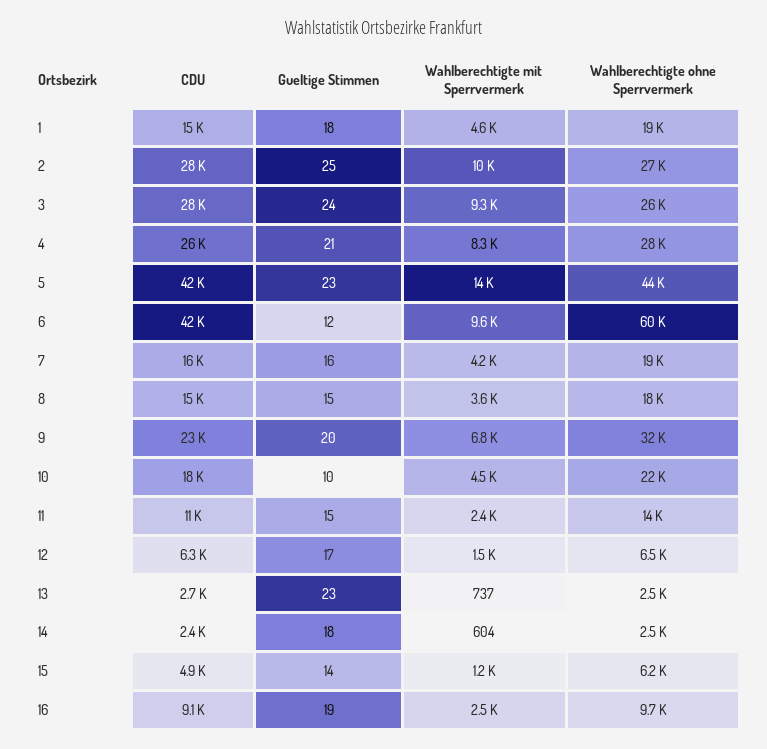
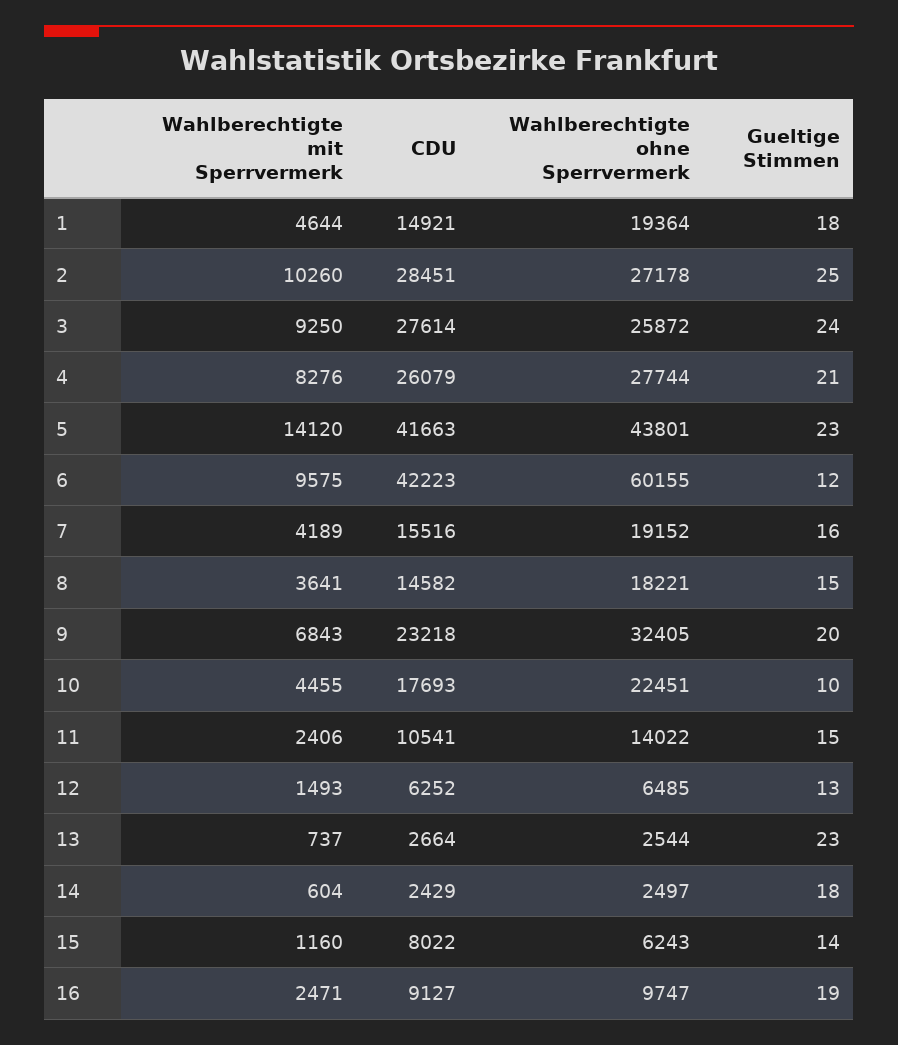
  {
    "CDU": {
      "1": 14921,
      "2": 28451,
      "3": 27614,
      "4": 26079,
      "5": 41663,
      "6": 42223,
      "7": 15516,
      "8": 14582,
      "9": 23218,
      "10": 17693,
      "11": 10541,
      "12": 6252,
      "13": 2664,
      "14": 2429,
-     "15": 4900,
+     "15": 8022,
      "16": 9127
    },
    "Gueltige Stimmen": {
      "1": 18,
      "2": 25,
      "3": 24,
      "4": 21,
      "5": 23,
      "6": 12,
      "7": 16,
      "8": 15,
      "9": 20,
      "10": 10,
      "11": 15,
-     "12": 17,
+     "12": 13,
      "13": 23,
      "14": 18,
      "15": 14,
      "16": 19
    },
    "Wahlberechtigte mit Sperrvermerk": {
      "1": 4644,
      "2": 10260,
      "3": 9250,
      "4": 8276,
      "5": 14120,
      "6": 9575,
      "7": 4189,
      "8": 3641,
      "9": 6843,
      "10": 4455,
      "11": 2406,
      "12": 1493,
      "13": 737,
      "14": 604,
      "15": 1160,
      "16": 2471
    },
    "Wahlberechtigte ohne Sperrvermerk": {
      "1": 19364,
      "2": 27178,
      "3": 25872,
      "4": 27744,
      "5": 43801,
      "6": 60155,
      "7": 19152,
      "8": 18221,
      "9": 32405,
      "10": 22451,
      "11": 14022,
      "12": 6485,
      "13": 2544,
      "14": 2497,
      "15": 6243,
      "16": 9747
    }
  }

